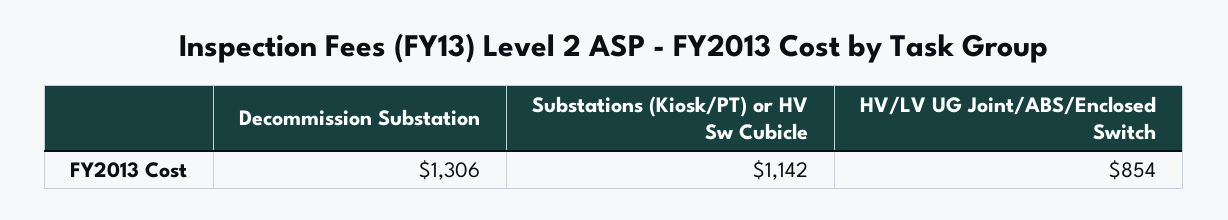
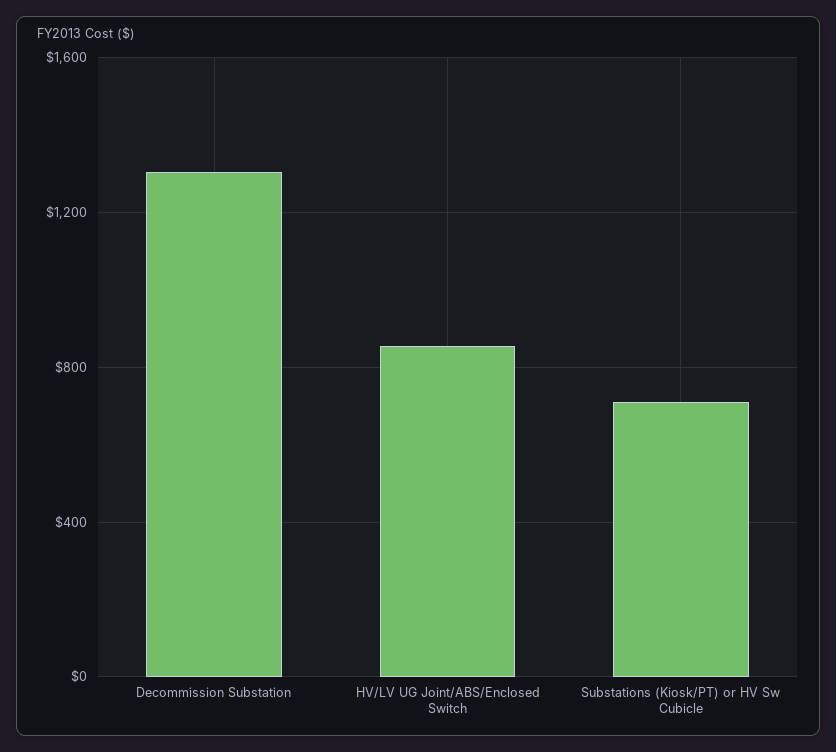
  {
    "Decommission Substation": 1306,
-   "Substations (Kiosk/PT) or HV Sw Cubicle": 1142,
+   "Substations (Kiosk/PT) or HV Sw Cubicle": 700,
    "HV/LV UG Joint/ABS/Enclosed Switch": 854
  }

